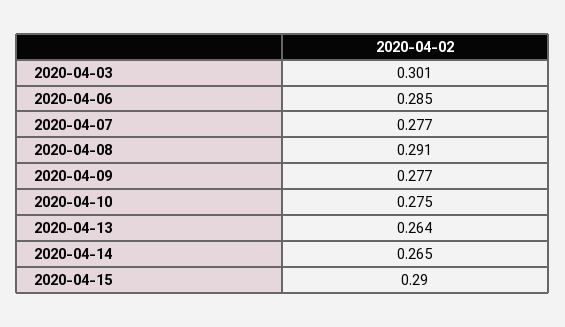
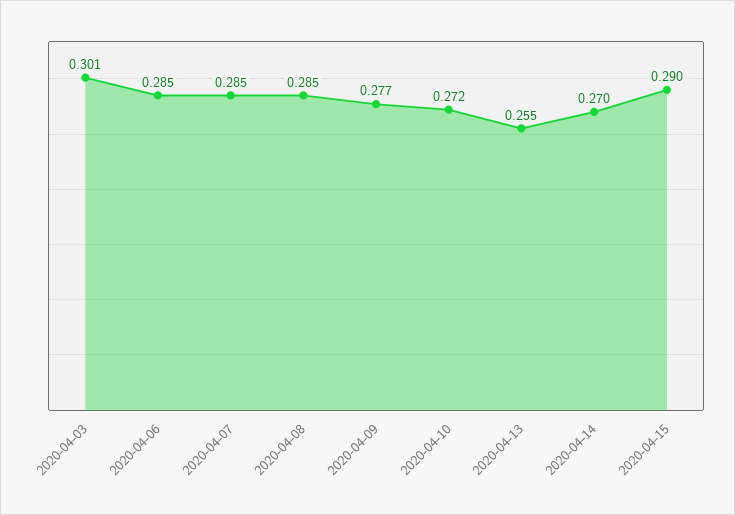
  {
    "2020-04-03": 0.301,
    "2020-04-06": 0.285,
-   "2020-04-07": 0.277,
+   "2020-04-07": 0.285,
-   "2020-04-08": 0.291,
+   "2020-04-08": 0.285,
    "2020-04-09": 0.277,
-   "2020-04-10": 0.275,
+   "2020-04-10": 0.272,
-   "2020-04-13": 0.264,
+   "2020-04-13": 0.255,
-   "2020-04-14": 0.265,
+   "2020-04-14": 0.27,
    "2020-04-15": 0.29
  }

